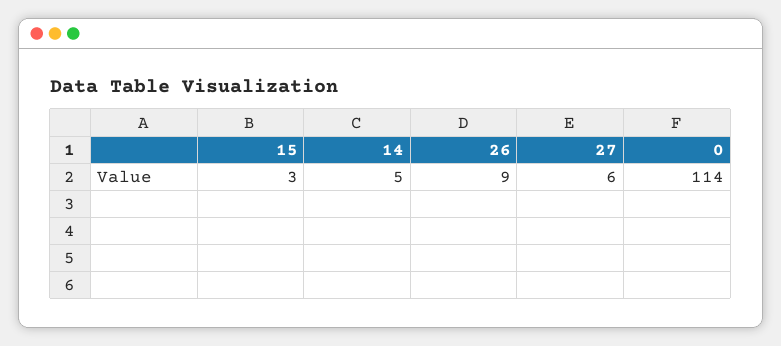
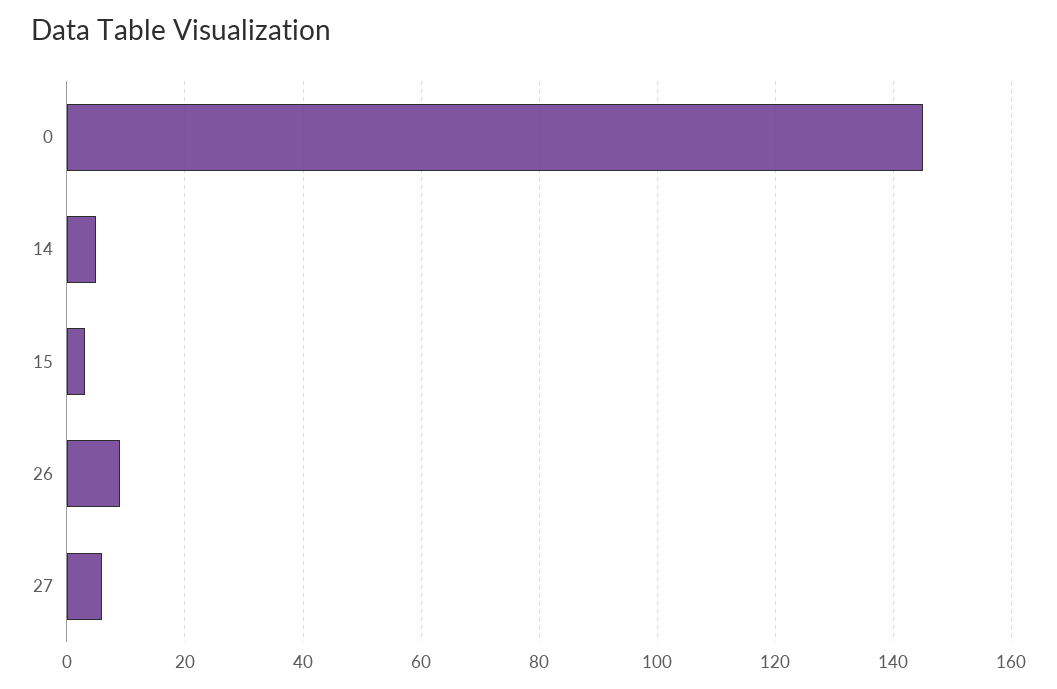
  {
    "15": 3,
    "14": 5,
    "26": 9,
    "27": 6,
-   "0": 114
+   "0": 145
  }

